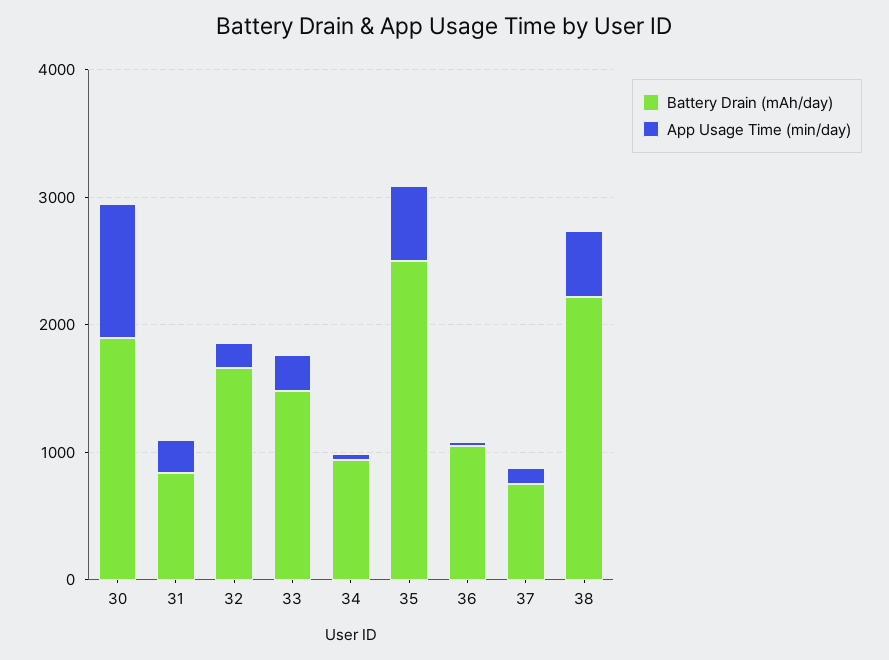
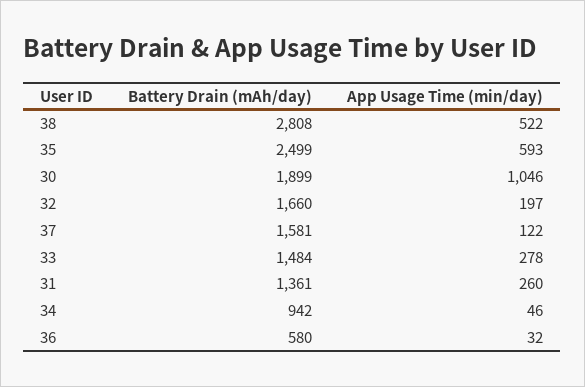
  {
    "Battery Drain (mAh/day)": {
      "30": 1899,
-     "31": 800,
+     "31": 1361,
      "32": 1660,
      "33": 1484,
      "34": 942,
      "35": 2499,
-     "36": 1000,
+     "36": 580,
-     "37": 800,
+     "37": 1581,
-     "38": 2200
+     "38": 2808
    },
    "App Usage Time (min/day)": {
      "30": 1046,
      "31": 260,
      "32": 197,
      "33": 278,
      "34": 46,
      "35": 593,
      "36": 32,
      "37": 122,
      "38": 522
    }
  }

